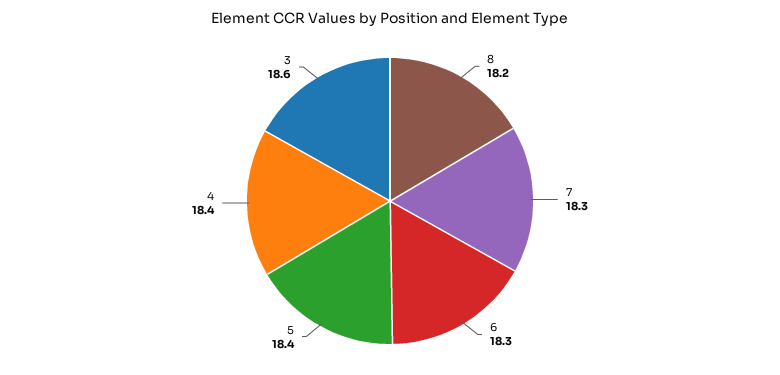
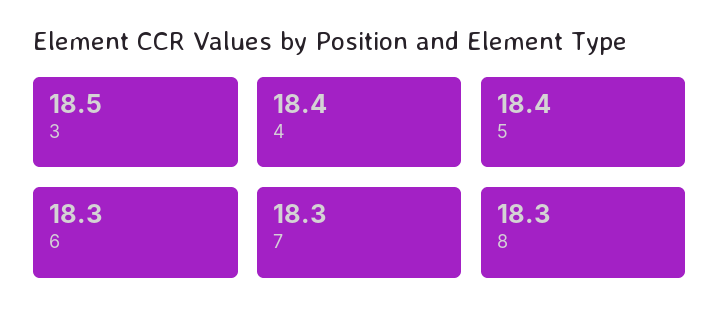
  {
-   "8": 18.2,
+   "8": 18.3,
    "7": 18.3,
    "6": 18.3,
    "5": 18.4,
    "4": 18.4,
-   "3": 18.6
+   "3": 18.5
  }

